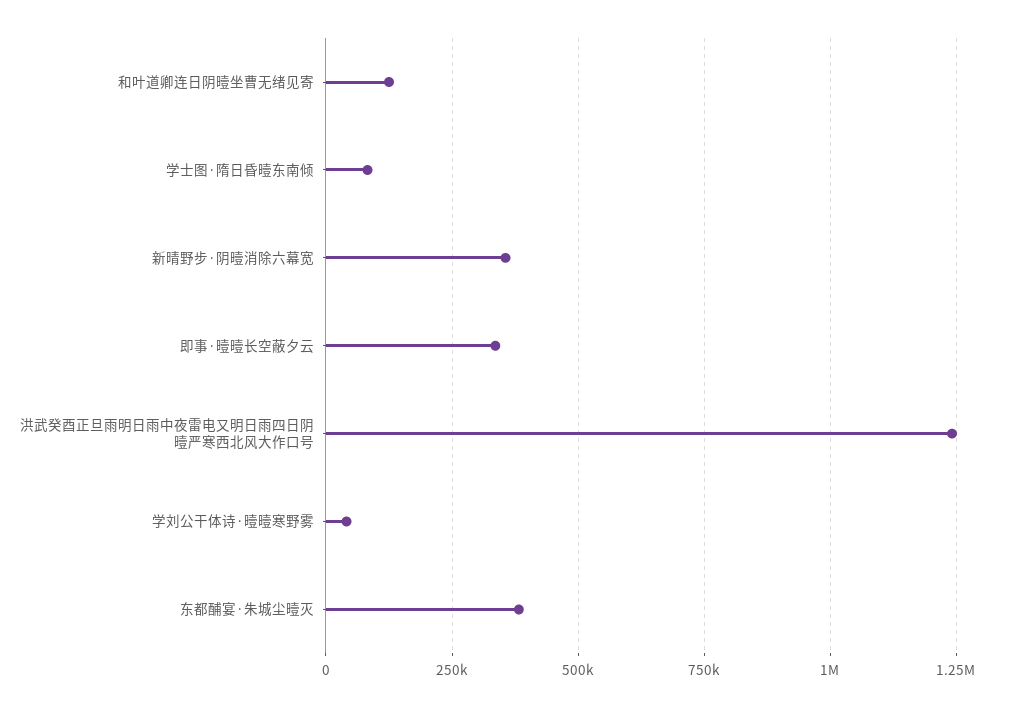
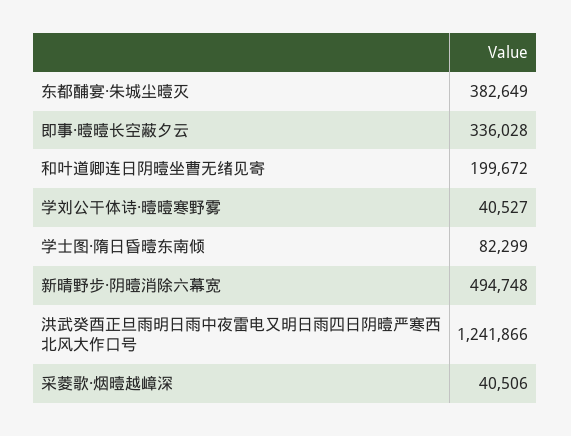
  {
-   "和叶道卿连日阴曀坐曹无绪见寄": 125000,
+   "和叶道卿连日阴曀坐曹无绪见寄": 199672,
    "学士图·隋日昏曀东南倾": 82299,
-   "新晴野步·阴曀消除六幕宽": 350000,
+   "新晴野步·阴曀消除六幕宽": 494748,
    "即事·曀曀长空蔽夕云": 336028,
    "洪武癸酉正旦雨明日雨中夜雷电又明日雨四日阴曀严寒西北风大作口号": 1241866,
    "学刘公干体诗·曀曀寒野雾": 40527,
-   "东都酺宴·朱城尘曀灭": 382649
+   "东都酺宴·朱城尘曀灭": 382649,
+   "采菱歌·烟曀越嶂深": 40506
  }

